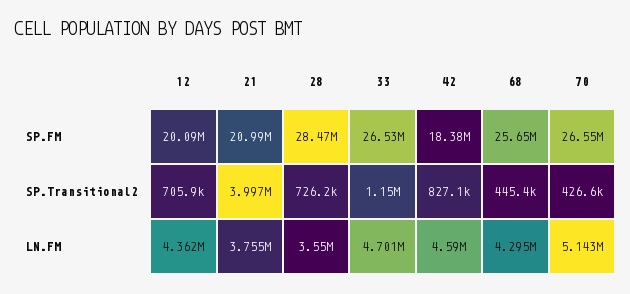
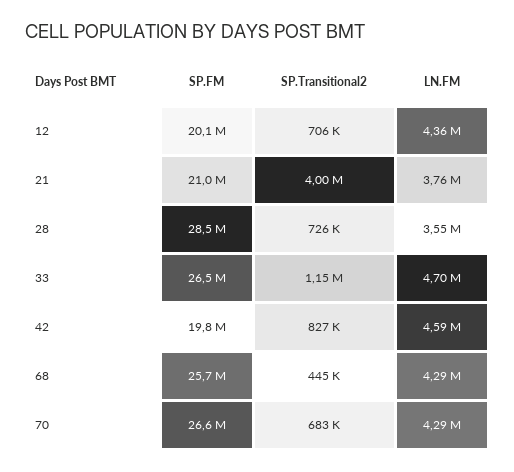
  {
    "12": {
      "SP.FM": 20090000,
      "SP.Transitional2": 705900,
      "LN.FM": 4362000
    },
    "21": {
      "SP.FM": 20990000,
      "SP.Transitional2": 3997000,
      "LN.FM": 3755000
    },
    "28": {
      "SP.FM": 28470000,
      "SP.Transitional2": 726200,
      "LN.FM": 3550000
    },
    "33": {
      "SP.FM": 26530000,
      "SP.Transitional2": 1150000,
      "LN.FM": 4701000
    },
    "42": {
-     "SP.FM": 18380000,
+     "SP.FM": 19800000,
      "SP.Transitional2": 827100,
      "LN.FM": 4590000
    },
    "68": {
      "SP.FM": 25650000,
      "SP.Transitional2": 445400,
      "LN.FM": 4295000
    },
    "70": {
      "SP.FM": 26550000,
-     "SP.Transitional2": 426600,
+     "SP.Transitional2": 683000,
-     "LN.FM": 5143000
+     "LN.FM": 4290000
    }
  }

